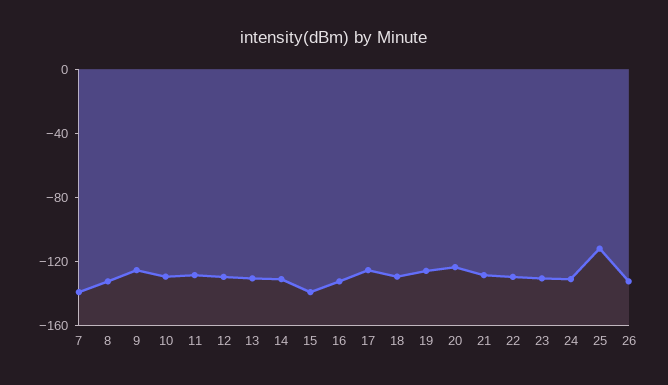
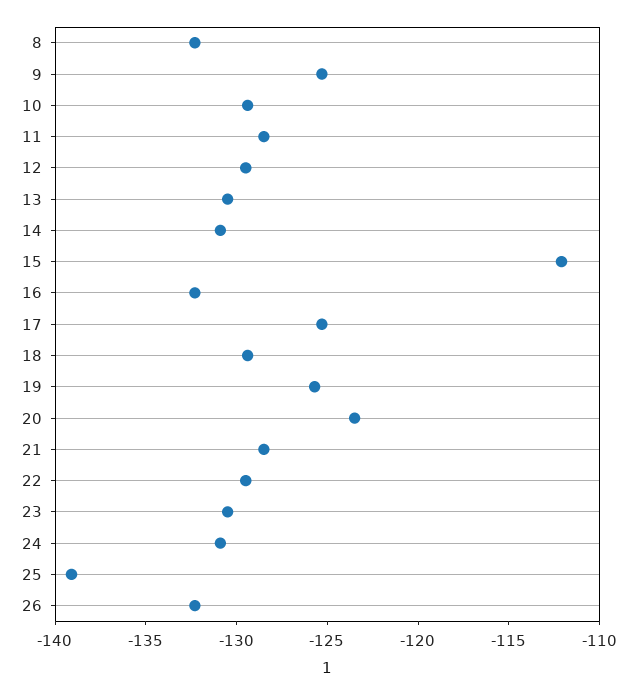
  {
-   "7": -140,
    "8": -132,
    "9": -125,
    "10": -129,
    "11": -129,
    "12": -130,
    "13": -131,
    "14": -131,
-   "15": -140,
+   "15": -112,
    "16": -132,
    "17": -125,
    "18": -129,
    "19": -126,
    "20": -124,
    "21": -129,
    "22": -130,
    "23": -131,
    "24": -131,
-   "25": -110,
+   "25": -139,
    "26": -132
  }

